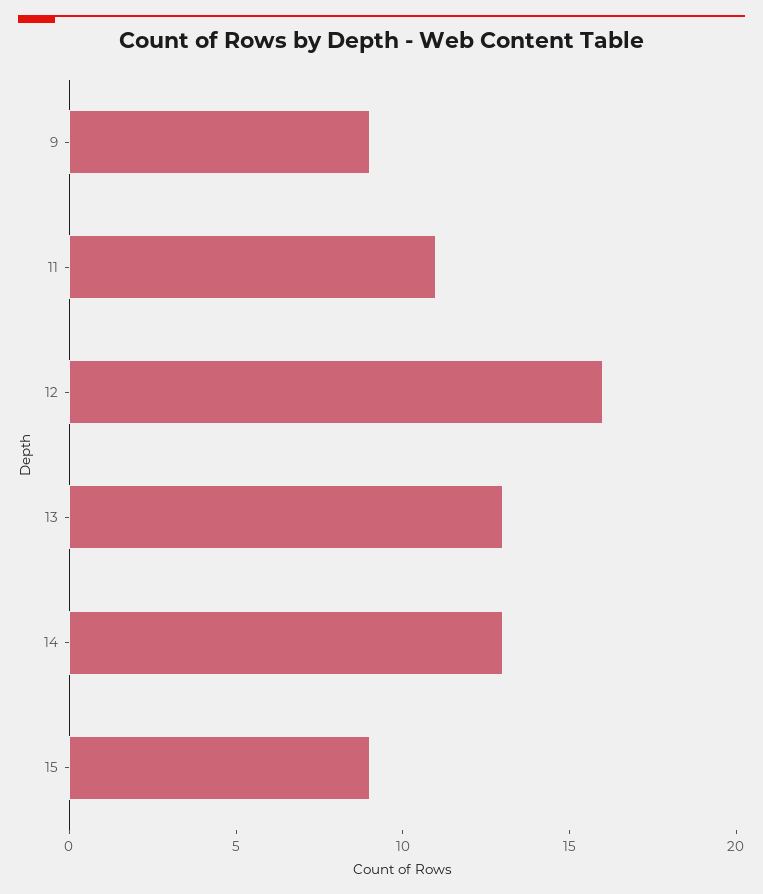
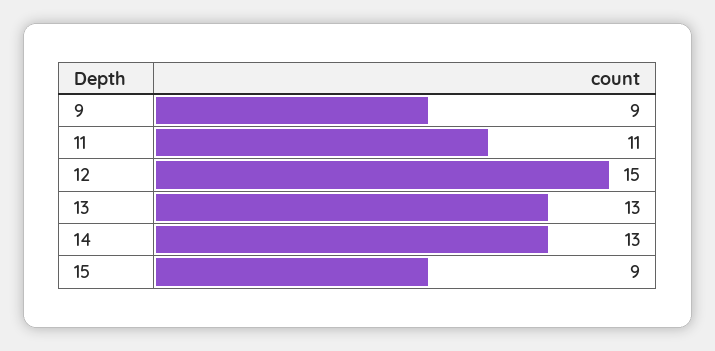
  {
    "9": 9,
    "11": 11,
-   "12": 16,
+   "12": 15,
    "13": 13,
    "14": 13,
    "15": 9
  }

